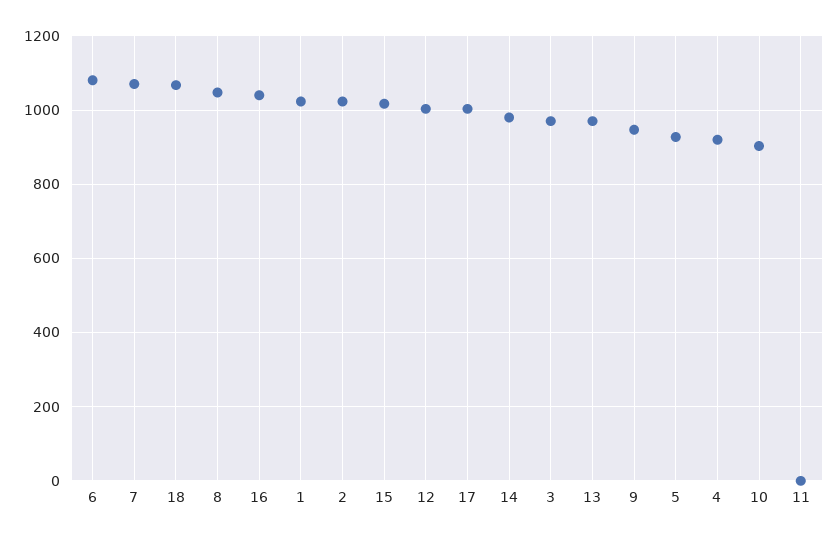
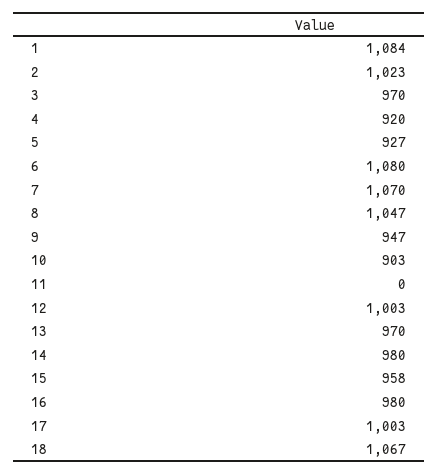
  {
    "6": 1080,
    "7": 1070,
    "18": 1067,
    "8": 1047,
-   "16": 1040,
+   "16": 980,
-   "1": 1020,
+   "1": 1084,
    "2": 1023,
-   "15": 1020,
+   "15": 958,
    "12": 1003,
    "17": 1003,
    "14": 980,
    "3": 970,
    "13": 970,
    "9": 947,
    "5": 927,
    "4": 920,
    "10": 903,
    "11": 0
  }

